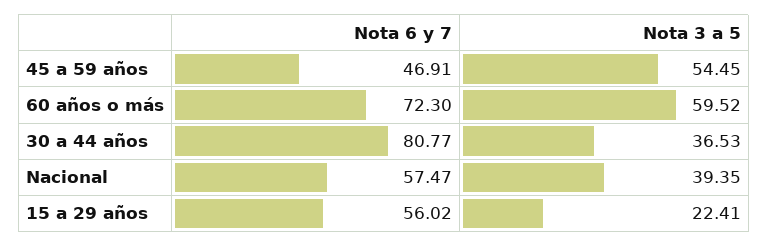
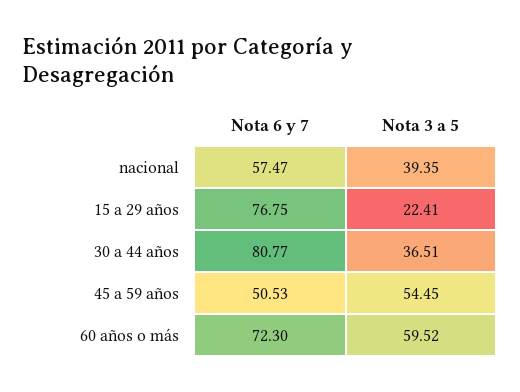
  {
    "Nota 6 y 7": {
-     "45 a 59 años": 46.91,
+     "45 a 59 años": 50.53,
      "60 años o más": 72.3,
      "30 a 44 años": 80.77,
      "Nacional": 57.47,
-     "15 a 29 años": 56.02
+     "15 a 29 años": 76.75
    },
    "Nota 3 a 5": {
      "45 a 59 años": 54.45,
      "60 años o más": 59.52,
-     "30 a 44 años": 36.53,
+     "30 a 44 años": 36.51,
      "Nacional": 39.35,
      "15 a 29 años": 22.41
    }
  }

